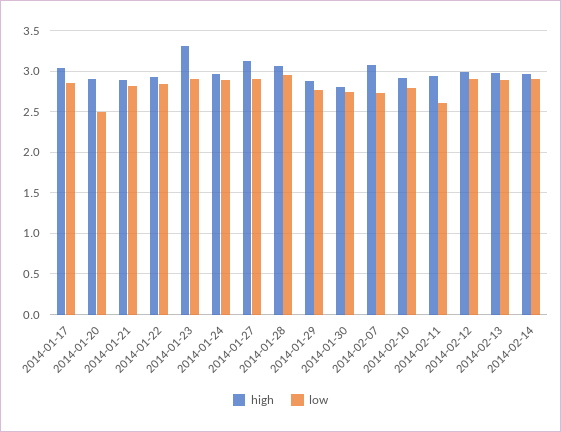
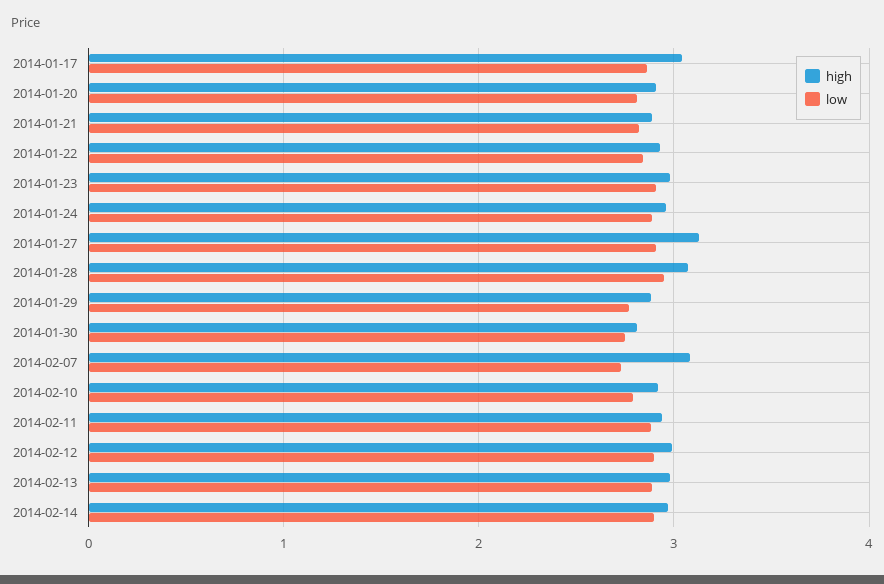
  {
    "high": {
      "2014-01-17": 3,
      "2014-01-20": 2.9,
      "2014-01-21": 2.9,
      "2014-01-22": 2.9,
-     "2014-01-23": 3.3,
+     "2014-01-23": 3,
      "2014-01-24": 3,
      "2014-01-27": 3.1,
      "2014-01-28": 3.1,
      "2014-01-29": 2.9,
      "2014-01-30": 2.8,
      "2014-02-07": 3.1,
      "2014-02-10": 2.9,
      "2014-02-11": 2.9,
      "2014-02-12": 3,
      "2014-02-13": 3,
      "2014-02-14": 3
    },
    "low": {
      "2014-01-17": 2.9,
-     "2014-01-20": 2.5,
+     "2014-01-20": 2.8,
      "2014-01-21": 2.8,
      "2014-01-22": 2.8,
      "2014-01-23": 2.9,
      "2014-01-24": 2.9,
      "2014-01-27": 2.9,
      "2014-01-28": 3,
      "2014-01-29": 2.8,
      "2014-01-30": 2.8,
      "2014-02-07": 2.7,
      "2014-02-10": 2.8,
-     "2014-02-11": 2.6,
+     "2014-02-11": 2.9,
      "2014-02-12": 2.9,
      "2014-02-13": 2.9,
      "2014-02-14": 2.9
    }
  }

